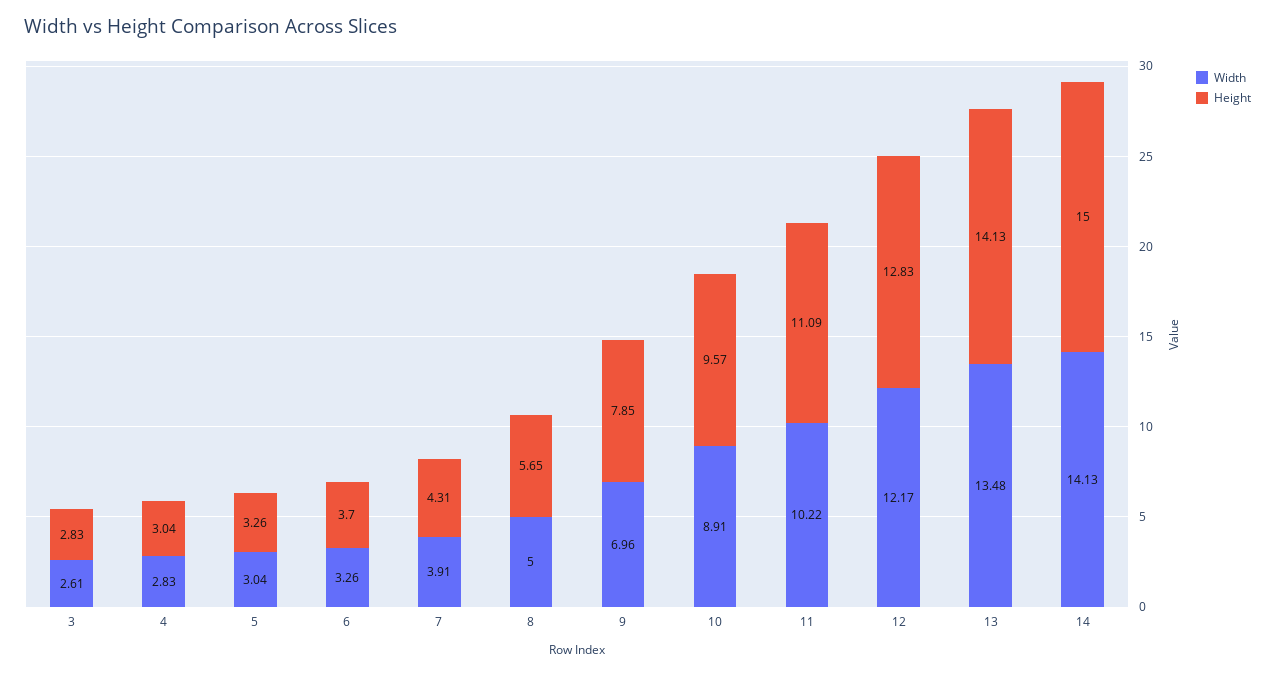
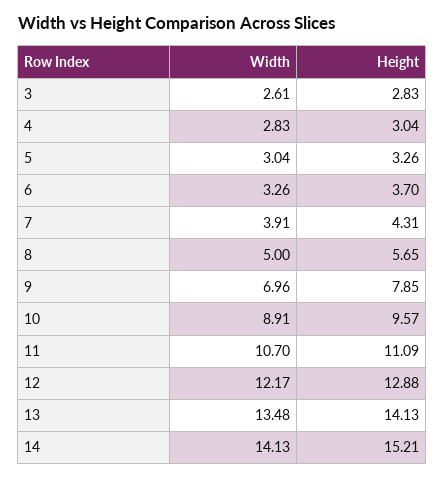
  {
    "Width": {
      "3": 2.61,
      "4": 2.83,
      "5": 3.04,
      "6": 3.26,
      "7": 3.91,
      "8": 5,
      "9": 6.96,
      "10": 8.91,
-     "11": 10.22,
+     "11": 10.7,
      "12": 12.17,
      "13": 13.48,
      "14": 14.13
    },
    "Height": {
      "3": 2.83,
      "4": 3.04,
      "5": 3.26,
      "6": 3.7,
      "7": 4.31,
      "8": 5.65,
      "9": 7.85,
      "10": 9.57,
      "11": 11.09,
-     "12": 12.83,
+     "12": 12.88,
      "13": 14.13,
-     "14": 15
+     "14": 15.21
    }
  }

